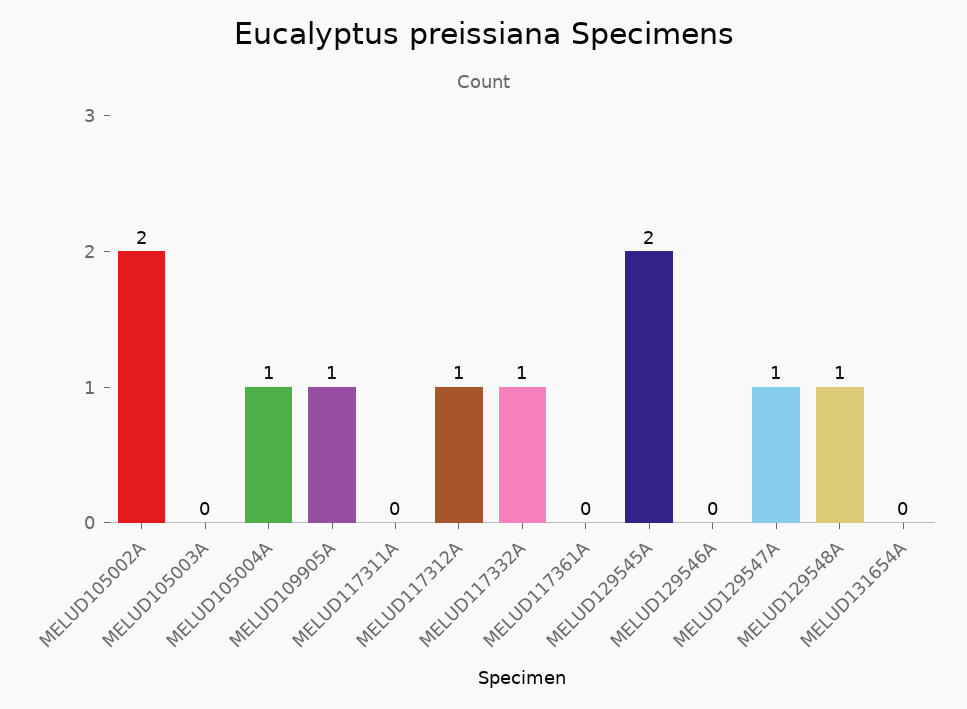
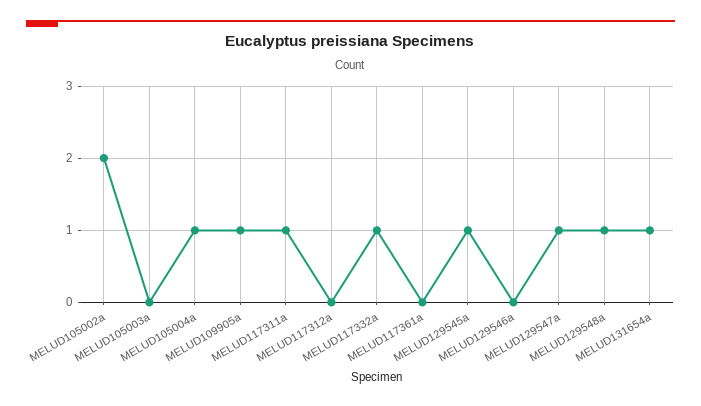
  {
    "MELUD105002A": 2,
    "MELUD105003A": 0,
    "MELUD105004A": 1,
    "MELUD109905A": 1,
-   "MELUD117311A": 0,
+   "MELUD117311A": 1,
-   "MELUD117312A": 1,
+   "MELUD117312A": 0,
    "MELUD117332A": 1,
    "MELUD117361A": 0,
-   "MELUD129545A": 2,
+   "MELUD129545A": 1,
    "MELUD129546A": 0,
    "MELUD129547A": 1,
    "MELUD129548A": 1,
-   "MELUD131654A": 0
+   "MELUD131654A": 1
  }

